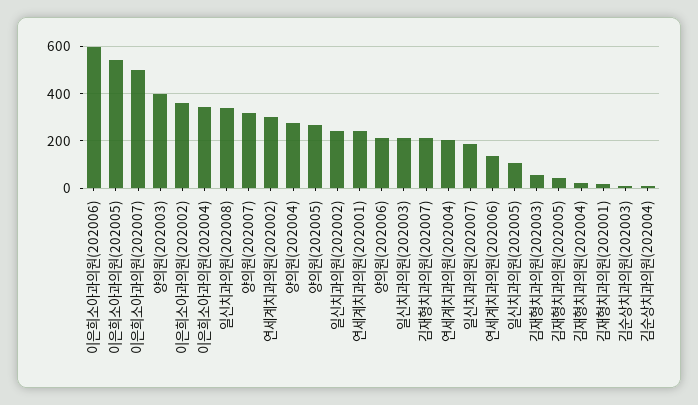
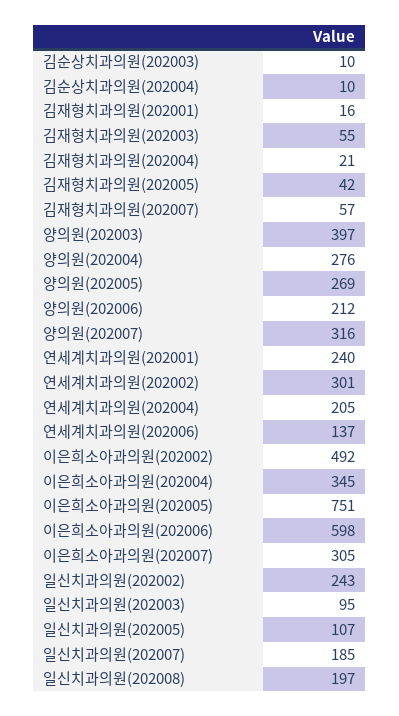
  {
    "이은희소아과의원(202006)": 598,
-   "이은희소아과의원(202005)": 550,
+   "이은희소아과의원(202005)": 751,
-   "이은희소아과의원(202007)": 500,
+   "이은희소아과의원(202007)": 305,
    "양의원(202003)": 397,
-   "이은희소아과의원(202002)": 350,
+   "이은희소아과의원(202002)": 492,
    "이은희소아과의원(202004)": 345,
-   "일신치과의원(202008)": 350,
+   "일신치과의원(202008)": 197,
    "양의원(202007)": 316,
    "연세계치과의원(202002)": 301,
    "양의원(202004)": 276,
    "양의원(202005)": 269,
    "일신치과의원(202002)": 243,
    "연세계치과의원(202001)": 240,
    "양의원(202006)": 212,
-   "일신치과의원(202003)": 200,
+   "일신치과의원(202003)": 95,
-   "김재형치과의원(202007)": 200,
+   "김재형치과의원(202007)": 57,
    "연세계치과의원(202004)": 205,
    "일신치과의원(202007)": 185,
    "연세계치과의원(202006)": 137,
    "일신치과의원(202005)": 107,
    "김재형치과의원(202003)": 55,
    "김재형치과의원(202005)": 42,
    "김재형치과의원(202004)": 21,
    "김재형치과의원(202001)": 16,
    "김순상치과의원(202003)": 10,
    "김순상치과의원(202004)": 10
  }

